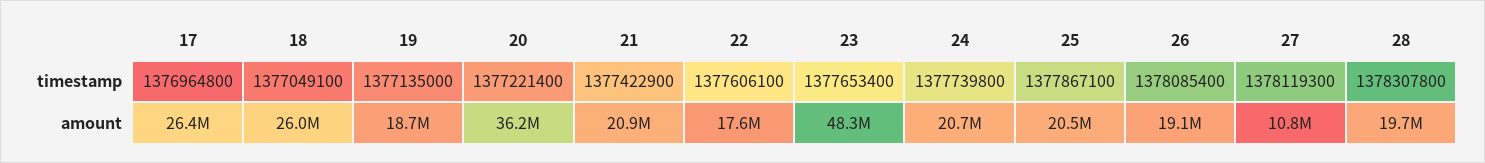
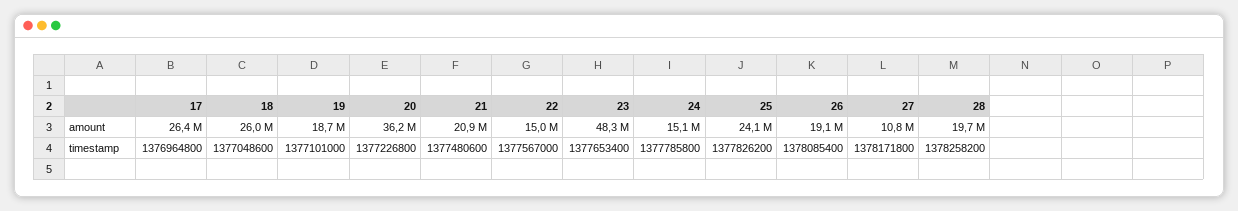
  {
    "17": {
      "timestamp": 1376964800,
      "amount": 26400000
    },
    "18": {
-     "timestamp": 1377049100,
+     "timestamp": 1377048600,
      "amount": 26000000
    },
    "19": {
-     "timestamp": 1377135000,
+     "timestamp": 1377101000,
      "amount": 18700000
    },
    "20": {
-     "timestamp": 1377221400,
+     "timestamp": 1377226800,
      "amount": 36200000
    },
    "21": {
-     "timestamp": 1377422900,
+     "timestamp": 1377480600,
      "amount": 20900000
    },
    "22": {
-     "timestamp": 1377606100,
+     "timestamp": 1377567000,
-     "amount": 17600000
+     "amount": 15000000
    },
    "23": {
      "timestamp": 1377653400,
      "amount": 48300000
    },
    "24": {
-     "timestamp": 1377739800,
+     "timestamp": 1377785800,
-     "amount": 20700000
+     "amount": 15100000
    },
    "25": {
-     "timestamp": 1377867100,
+     "timestamp": 1377826200,
-     "amount": 20500000
+     "amount": 24100000
    },
    "26": {
      "timestamp": 1378085400,
      "amount": 19100000
    },
    "27": {
-     "timestamp": 1378119300,
+     "timestamp": 1378171800,
      "amount": 10800000
    },
    "28": {
-     "timestamp": 1378307800,
+     "timestamp": 1378258200,
      "amount": 19700000
    }
  }

